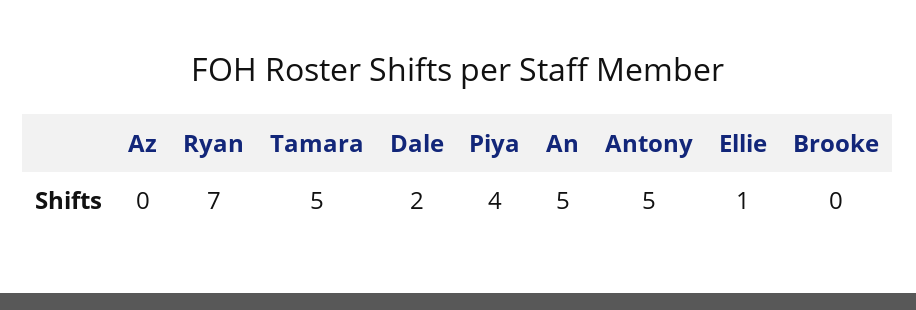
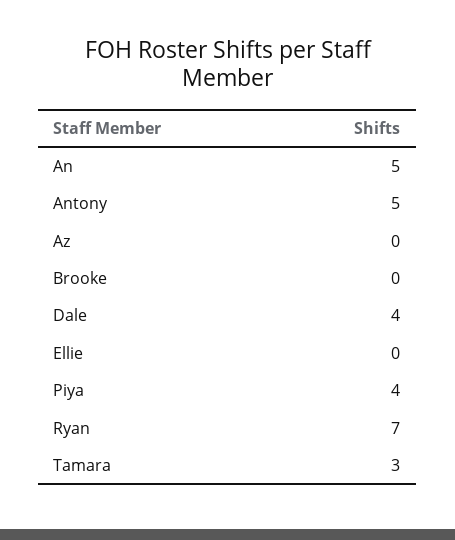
  {
    "Az": 0,
    "Ryan": 7,
-   "Tamara": 5,
+   "Tamara": 3,
-   "Dale": 2,
+   "Dale": 4,
    "Piya": 4,
    "An": 5,
    "Antony": 5,
-   "Ellie": 1,
+   "Ellie": 0,
    "Brooke": 0
  }

